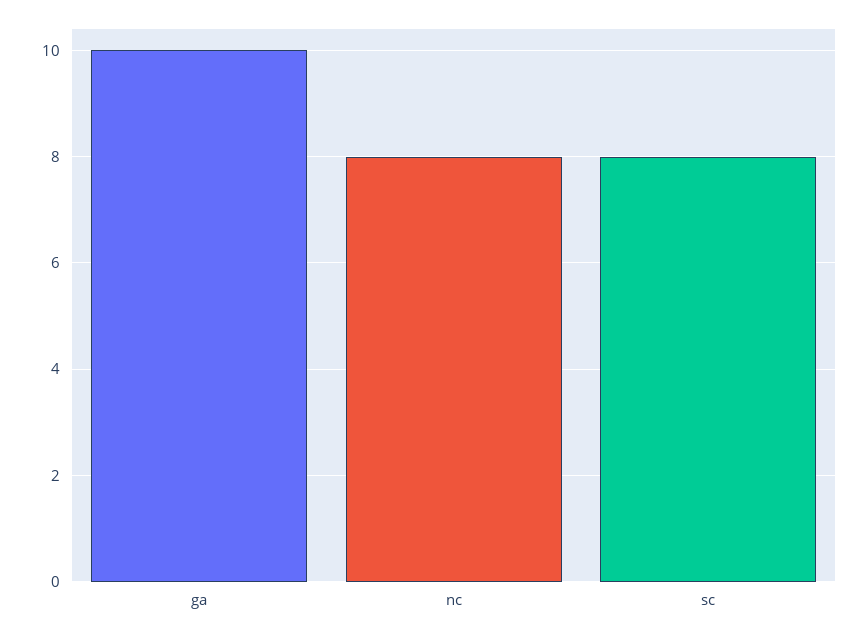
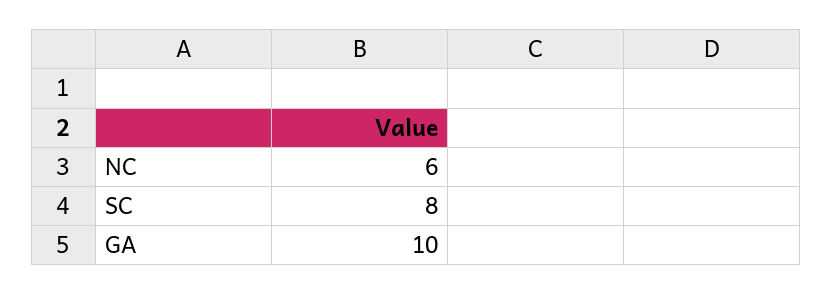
  {
    "ga": 10,
-   "nc": 8,
+   "nc": 6,
    "sc": 8
  }

